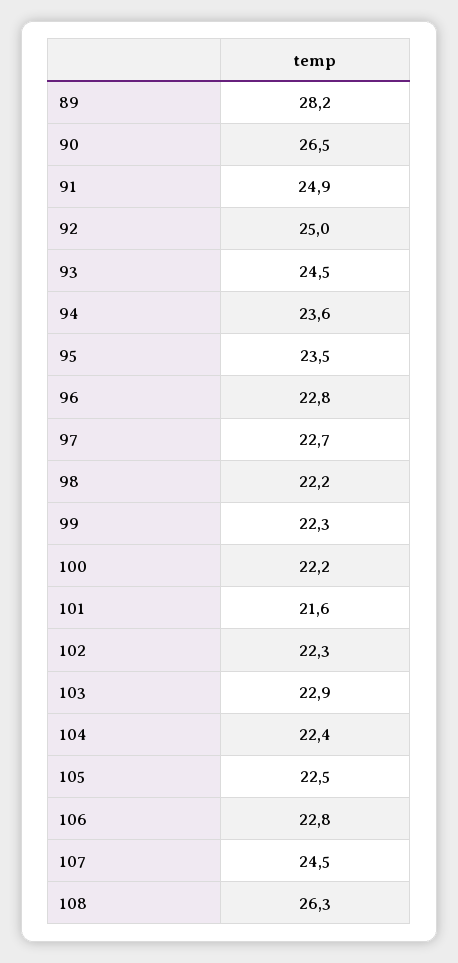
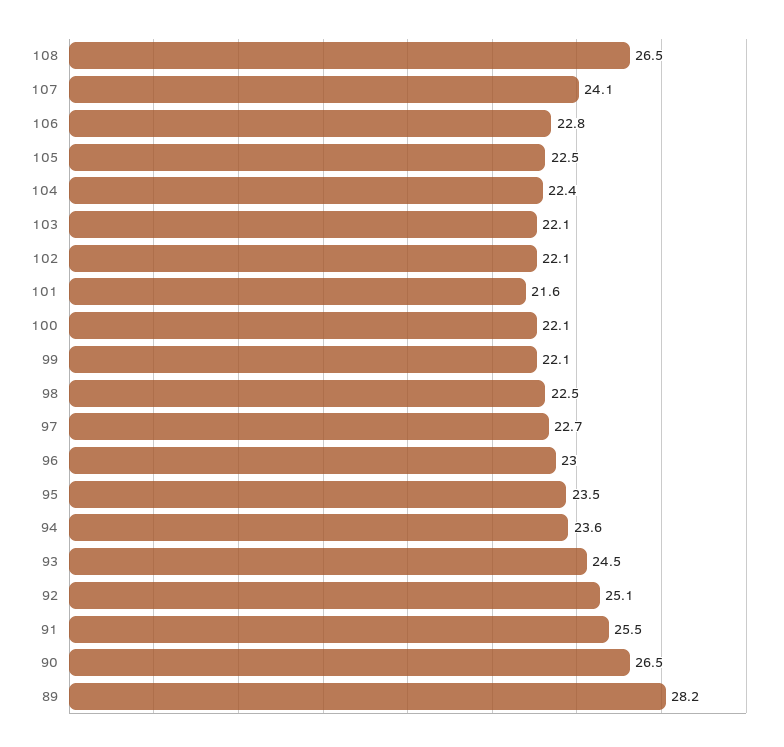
  {
    "89": 28.2,
    "90": 26.5,
-   "91": 24.9,
+   "91": 25.5,
-   "92": 25,
+   "92": 25.1,
    "93": 24.5,
    "94": 23.6,
    "95": 23.5,
-   "96": 22.8,
+   "96": 23,
    "97": 22.7,
-   "98": 22.2,
+   "98": 22.5,
-   "99": 22.3,
+   "99": 22.1,
-   "100": 22.2,
+   "100": 22.1,
    "101": 21.6,
-   "102": 22.3,
+   "102": 22.1,
-   "103": 22.9,
+   "103": 22.1,
    "104": 22.4,
    "105": 22.5,
    "106": 22.8,
-   "107": 24.5,
+   "107": 24.1,
-   "108": 26.3
+   "108": 26.5
  }

